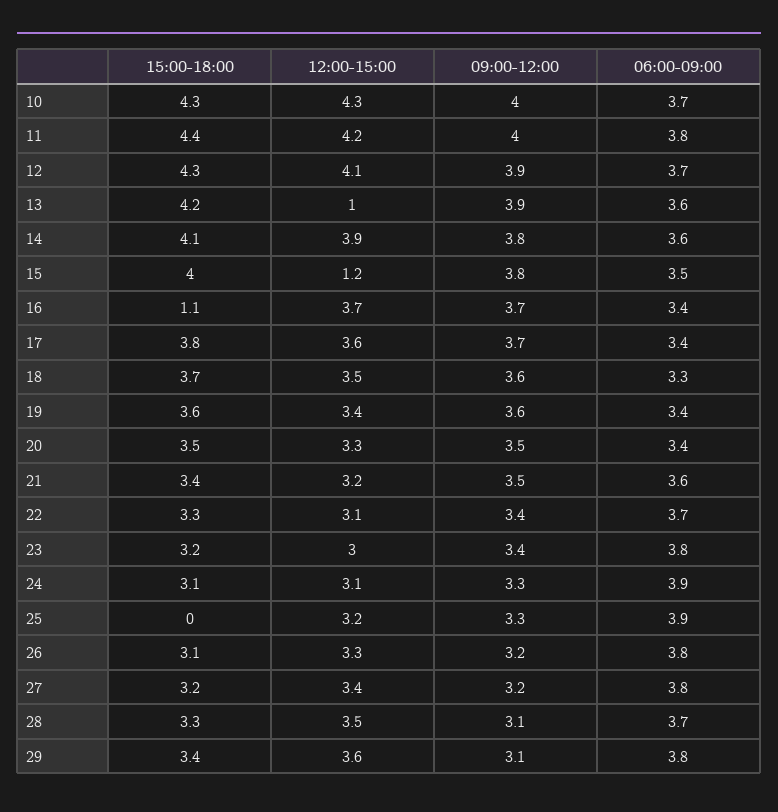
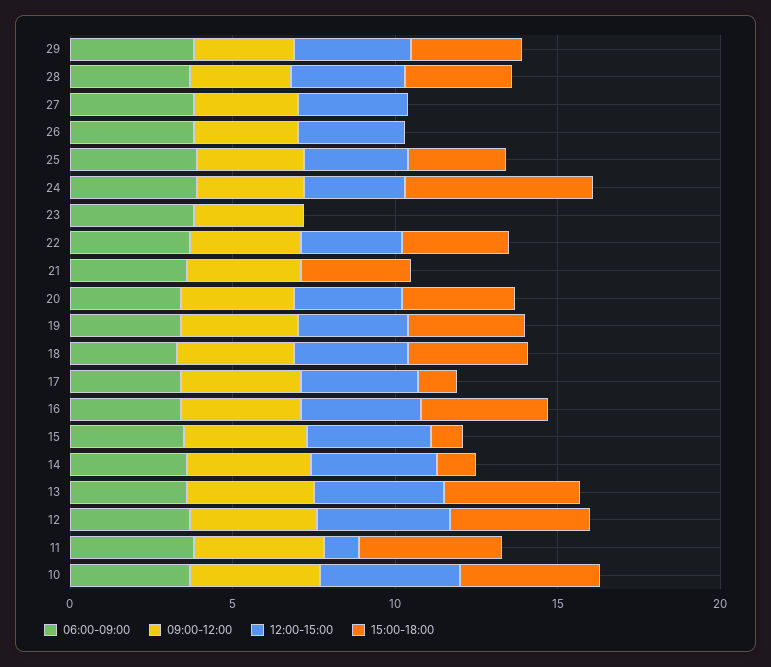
  {
    "15:00-18:00": {
      "10": 4.3,
      "11": 4.4,
      "12": 4.3,
      "13": 4.2,
-     "14": 4.1,
+     "14": 1,
-     "15": 4,
+     "15": 1,
-     "16": 1.1,
+     "16": 4,
-     "17": 3.8,
+     "17": 1,
      "18": 3.7,
      "19": 3.6,
      "20": 3.5,
      "21": 3.4,
      "22": 3.3,
-     "23": 3.2,
+     "23": 0,
-     "24": 3.1,
+     "24": 6,
-     "25": 0,
+     "25": 3,
-     "26": 3.1,
+     "26": 0,
-     "27": 3.2,
+     "27": 0,
      "28": 3.3,
      "29": 3.4
    },
    "12:00-15:00": {
      "10": 4.3,
-     "11": 4.2,
+     "11": 1,
      "12": 4.1,
-     "13": 1,
+     "13": 4,
      "14": 3.9,
-     "15": 1.2,
+     "15": 4,
      "16": 3.7,
      "17": 3.6,
      "18": 3.5,
      "19": 3.4,
      "20": 3.3,
-     "21": 3.2,
+     "21": 0,
      "22": 3.1,
-     "23": 3,
+     "23": 0,
      "24": 3.1,
      "25": 3.2,
      "26": 3.3,
      "27": 3.4,
      "28": 3.5,
      "29": 3.6
    },
    "09:00-12:00": {
      "10": 4,
      "11": 4,
      "12": 3.9,
      "13": 3.9,
      "14": 3.8,
      "15": 3.8,
      "16": 3.7,
      "17": 3.7,
      "18": 3.6,
      "19": 3.6,
      "20": 3.5,
      "21": 3.5,
      "22": 3.4,
      "23": 3.4,
      "24": 3.3,
      "25": 3.3,
      "26": 3.2,
      "27": 3.2,
      "28": 3.1,
      "29": 3.1
    },
    "06:00-09:00": {
      "10": 3.7,
      "11": 3.8,
      "12": 3.7,
      "13": 3.6,
      "14": 3.6,
      "15": 3.5,
      "16": 3.4,
      "17": 3.4,
      "18": 3.3,
      "19": 3.4,
      "20": 3.4,
      "21": 3.6,
      "22": 3.7,
      "23": 3.8,
      "24": 3.9,
      "25": 3.9,
      "26": 3.8,
      "27": 3.8,
      "28": 3.7,
      "29": 3.8
    }
  }

